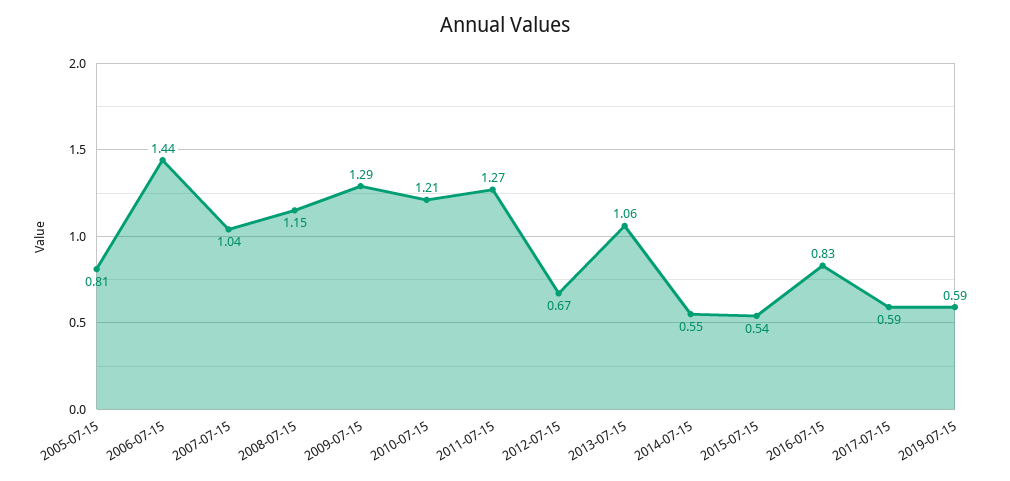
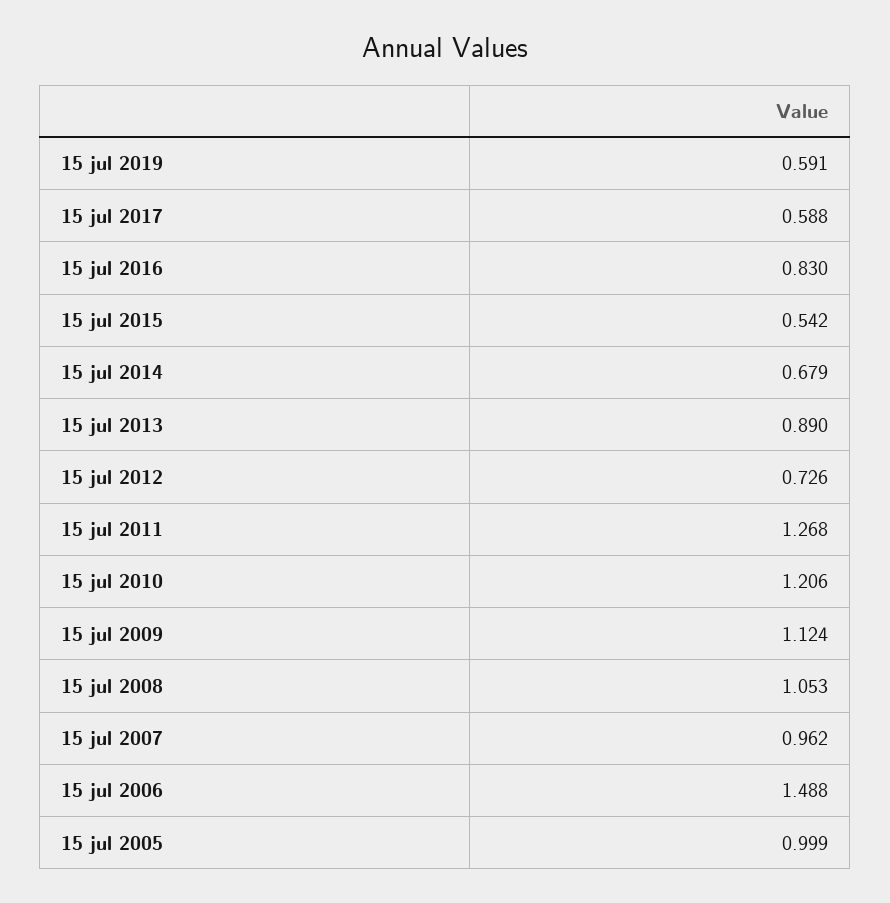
  {
-   "2005-07-15": 0.81,
+   "2005-07-15": 0.999,
-   "2006-07-15": 1.44,
+   "2006-07-15": 1.488,
-   "2007-07-15": 1.04,
+   "2007-07-15": 0.962,
-   "2008-07-15": 1.15,
+   "2008-07-15": 1.053,
-   "2009-07-15": 1.29,
+   "2009-07-15": 1.124,
    "2010-07-15": 1.206,
    "2011-07-15": 1.268,
-   "2012-07-15": 0.67,
+   "2012-07-15": 0.726,
-   "2013-07-15": 1.06,
+   "2013-07-15": 0.89,
-   "2014-07-15": 0.55,
+   "2014-07-15": 0.679,
    "2015-07-15": 0.542,
    "2016-07-15": 0.83,
    "2017-07-15": 0.588,
    "2019-07-15": 0.591
  }

